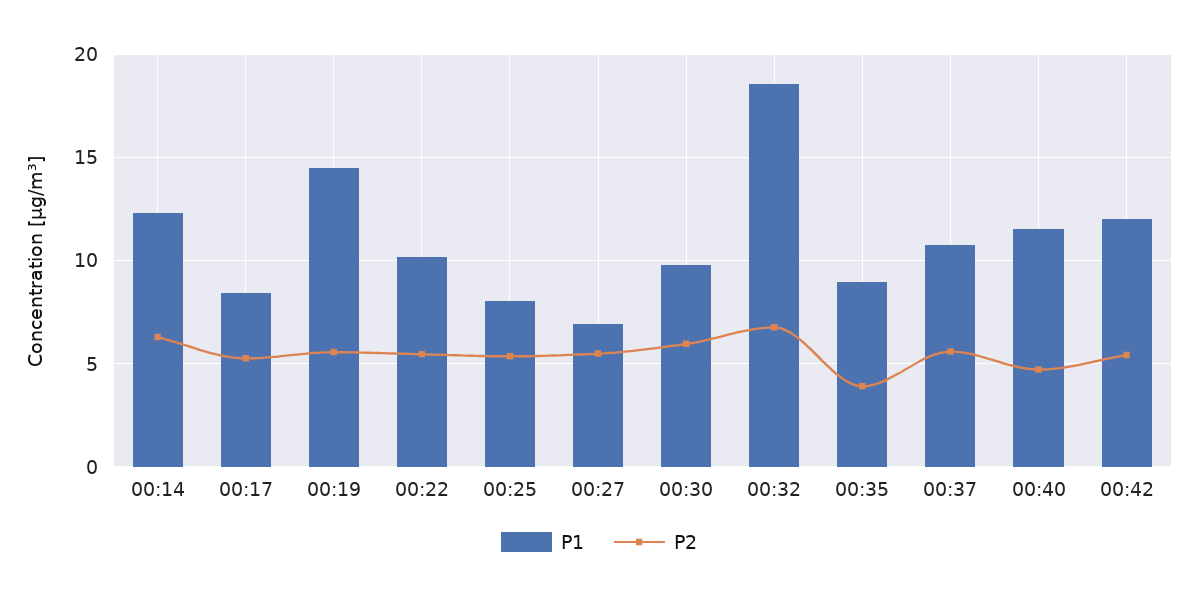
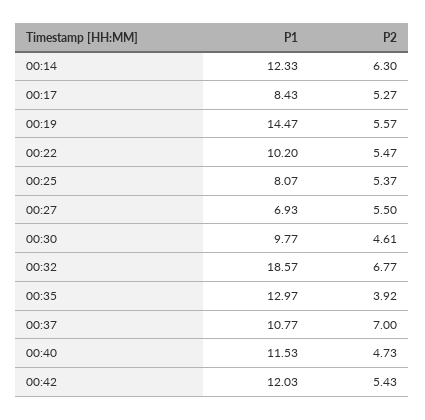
  {
    "P1": {
      "00:14": 12.33,
      "00:17": 8.43,
      "00:19": 14.47,
      "00:22": 10.2,
      "00:25": 8.07,
      "00:27": 6.93,
      "00:30": 9.77,
      "00:32": 18.57,
-     "00:35": 9,
+     "00:35": 12.97,
      "00:37": 10.77,
      "00:40": 11.53,
      "00:42": 12.03
    },
    "P2": {
      "00:14": 6.3,
      "00:17": 5.27,
      "00:19": 5.57,
      "00:22": 5.47,
      "00:25": 5.37,
      "00:27": 5.5,
-     "00:30": 6,
+     "00:30": 4.61,
      "00:32": 6.77,
      "00:35": 3.92,
-     "00:37": 5.5,
+     "00:37": 7,
      "00:40": 4.73,
      "00:42": 5.43
    }
  }

